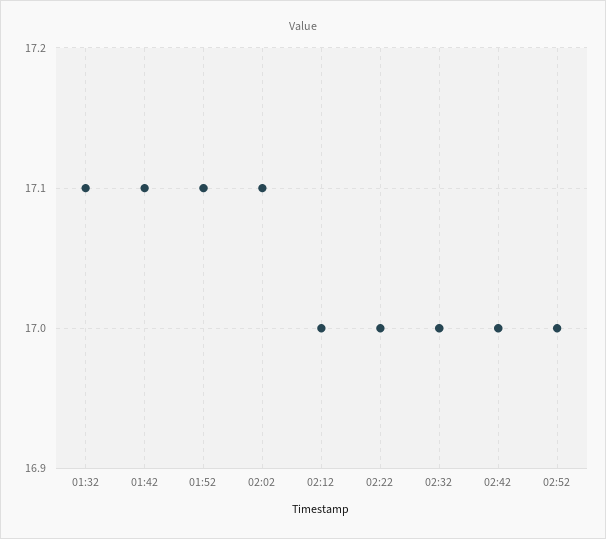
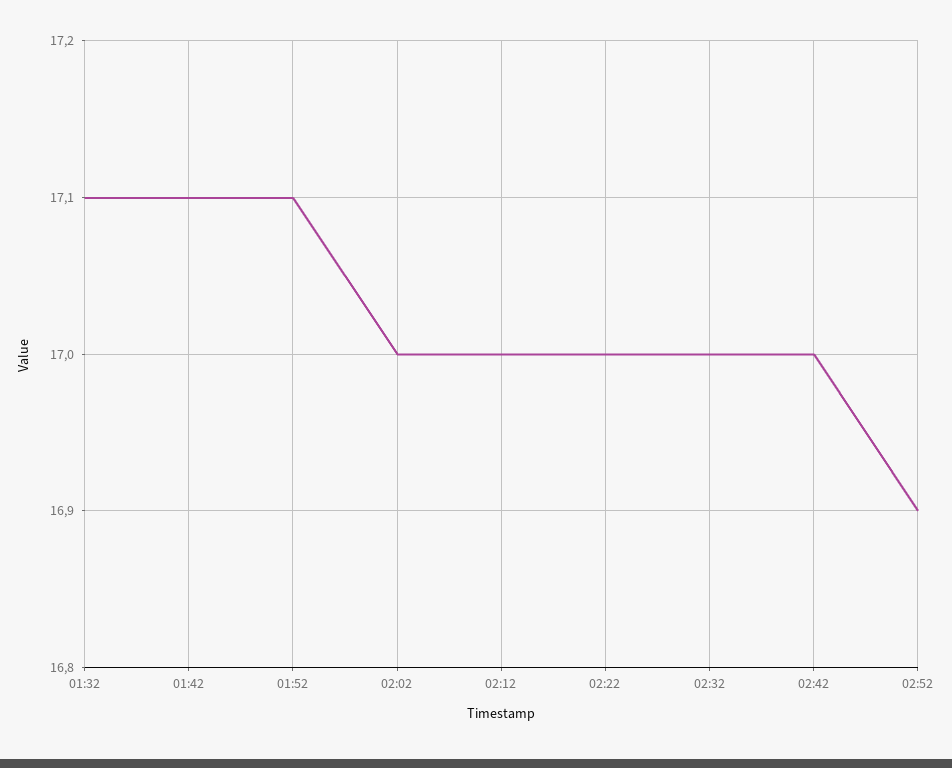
  {
    "01:32": 17.1,
    "01:42": 17.1,
    "01:52": 17.1,
-   "02:02": 17.1,
+   "02:02": 17,
    "02:12": 17,
    "02:22": 17,
    "02:32": 17,
    "02:42": 17,
-   "02:52": 17
+   "02:52": 16.9
  }

